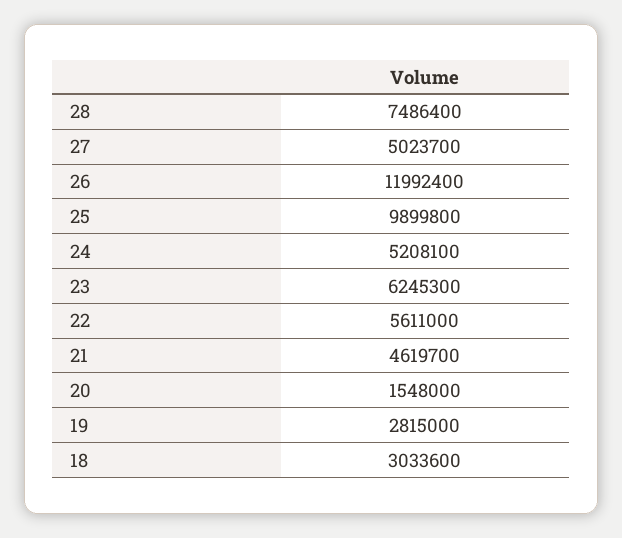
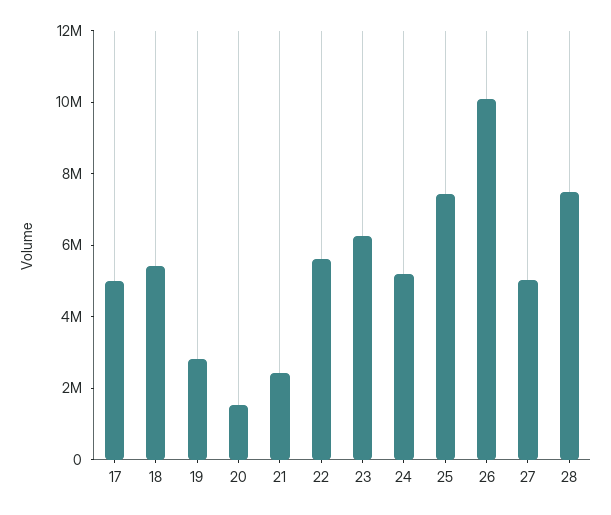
  {
    "28": 7486400,
    "27": 5023700,
-   "26": 11992400,
+   "26": 10000000,
-   "25": 9899800,
+   "25": 7500000,
    "24": 5208100,
    "23": 6245300,
    "22": 5611000,
-   "21": 4619700,
+   "21": 2500000,
    "20": 1548000,
    "19": 2815000,
-   "18": 3033600
+   "18": 5500000,
+   "17": 5000000
  }

